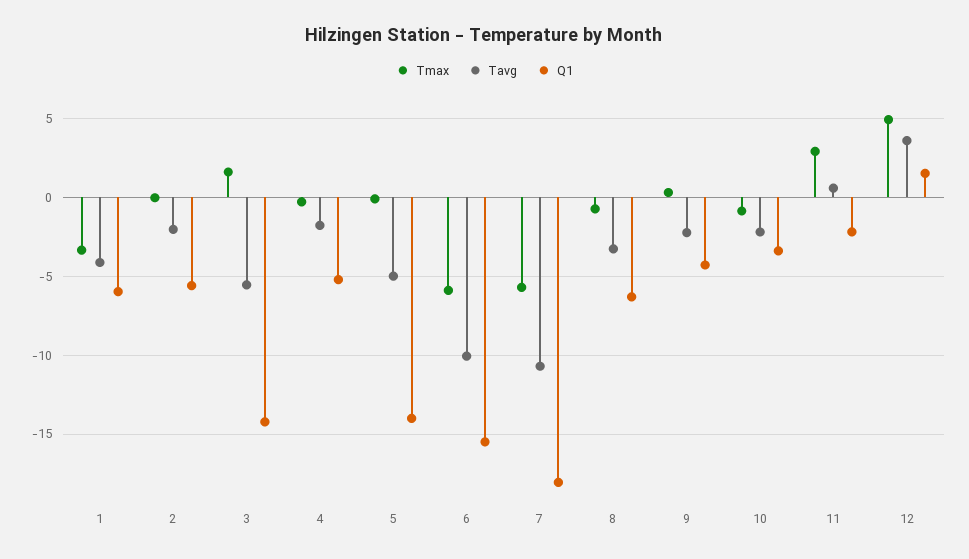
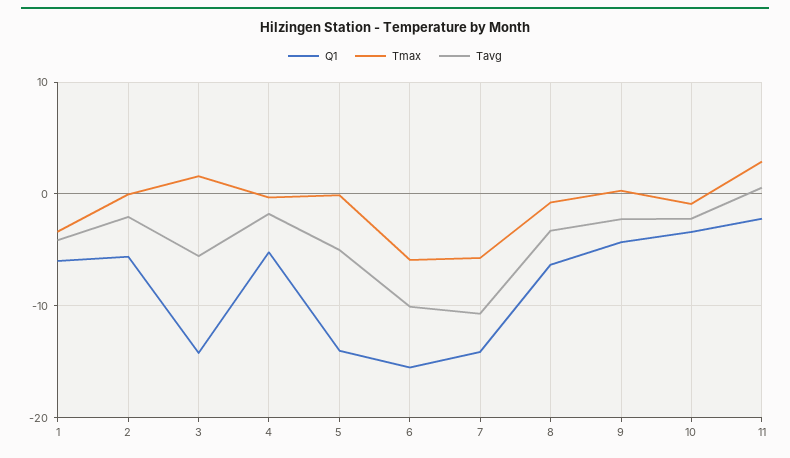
  {
    "Tmax": {
      "1": -3.5,
      "2": 0,
      "3": 1.5,
      "4": -0.5,
      "5": 0,
      "6": -6,
      "7": -5.5,
      "8": -1,
      "9": 0.5,
      "10": -1,
-     "11": 3,
+     "11": 3
-     "12": 5
    },
    "Tavg": {
      "1": -4,
      "2": -2,
      "3": -5.5,
      "4": -2,
      "5": -5,
      "6": -10,
      "7": -10.5,
      "8": -3.5,
      "9": -2.5,
      "10": -2,
-     "11": 0.5,
+     "11": 0.5
-     "12": 3.5
    },
    "Q1": {
      "1": -6,
      "2": -5.5,
      "3": -14,
      "4": -5,
      "5": -14,
      "6": -15.5,
-     "7": -18,
+     "7": -14,
      "8": -6.5,
      "9": -4.5,
      "10": -3.5,
-     "11": -2,
+     "11": -2
-     "12": 1.5
    }
  }

